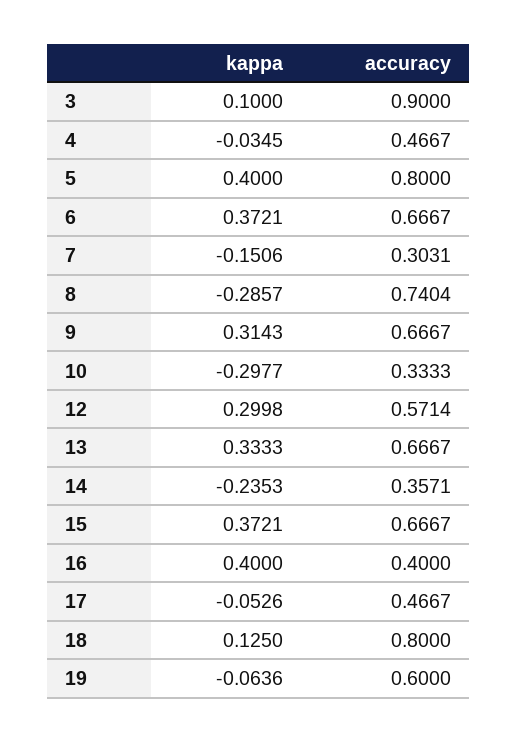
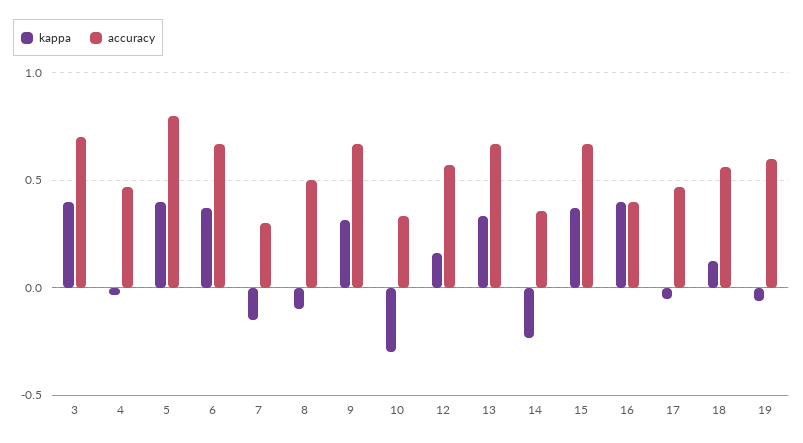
  {
    "kappa": {
-     "3": 0.1,
+     "3": 0.4,
      "4": -0.0345,
      "5": 0.4,
      "6": 0.3721,
      "7": -0.1506,
-     "8": -0.2857,
+     "8": -0.1,
      "9": 0.3143,
      "10": -0.2977,
-     "12": 0.2998,
+     "12": 0.15,
      "13": 0.3333,
      "14": -0.2353,
      "15": 0.3721,
      "16": 0.4,
      "17": -0.0526,
      "18": 0.125,
      "19": -0.0636
    },
    "accuracy": {
-     "3": 0.9,
+     "3": 0.7,
      "4": 0.4667,
      "5": 0.8,
      "6": 0.6667,
      "7": 0.3031,
-     "8": 0.7404,
+     "8": 0.5,
      "9": 0.6667,
      "10": 0.3333,
      "12": 0.5714,
      "13": 0.6667,
      "14": 0.3571,
      "15": 0.6667,
      "16": 0.4,
      "17": 0.4667,
-     "18": 0.8,
+     "18": 0.55,
      "19": 0.6
    }
  }

